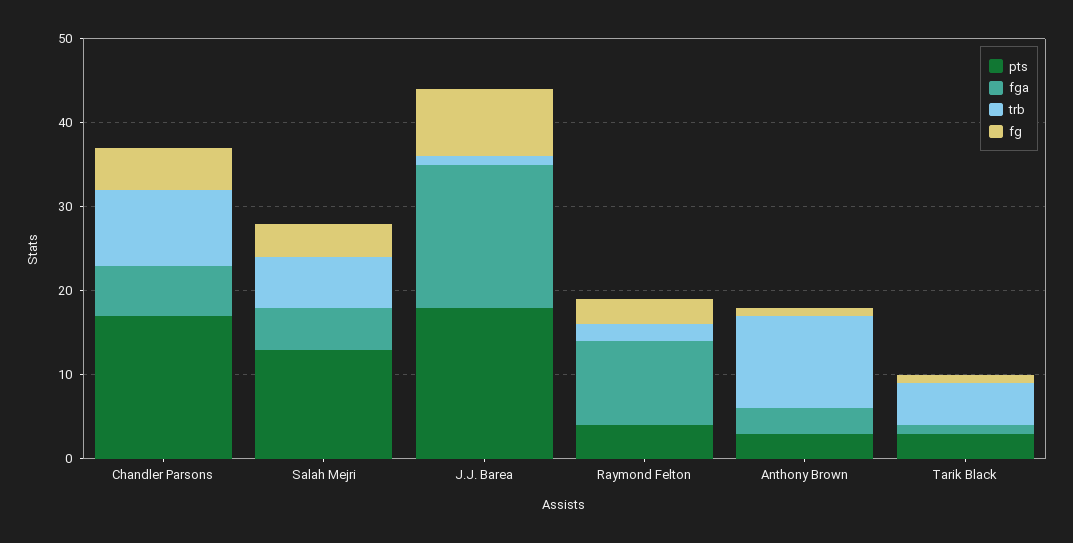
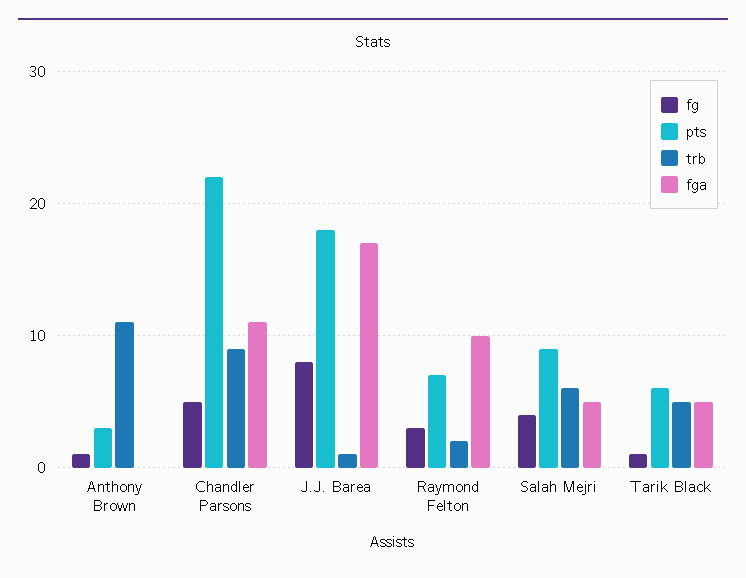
  {
    "pts": {
-     "Chandler Parsons": 17,
+     "Chandler Parsons": 22,
-     "Salah Mejri": 13,
+     "Salah Mejri": 9,
      "J.J. Barea": 18,
-     "Raymond Felton": 4,
+     "Raymond Felton": 7,
      "Anthony Brown": 3,
-     "Tarik Black": 3
+     "Tarik Black": 6
    },
    "fga": {
-     "Chandler Parsons": 6,
+     "Chandler Parsons": 11,
      "Salah Mejri": 5,
      "J.J. Barea": 17,
      "Raymond Felton": 10,
-     "Anthony Brown": 3,
+     "Anthony Brown": 0,
-     "Tarik Black": 1
+     "Tarik Black": 5
    },
    "trb": {
      "Chandler Parsons": 9,
      "Salah Mejri": 6,
      "J.J. Barea": 1,
      "Raymond Felton": 2,
      "Anthony Brown": 11,
      "Tarik Black": 5
    },
    "fg": {
      "Chandler Parsons": 5,
      "Salah Mejri": 4,
      "J.J. Barea": 8,
      "Raymond Felton": 3,
      "Anthony Brown": 1,
      "Tarik Black": 1
    }
  }

